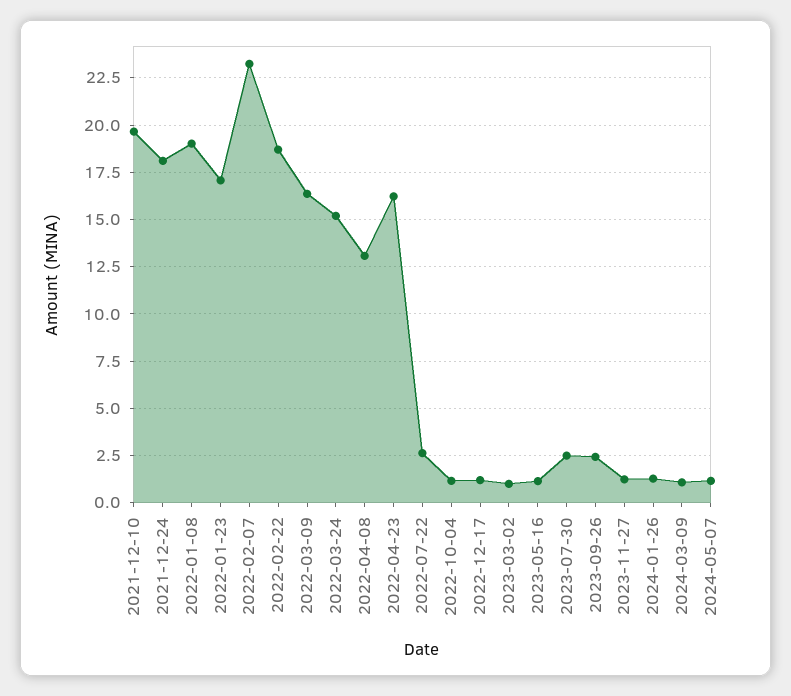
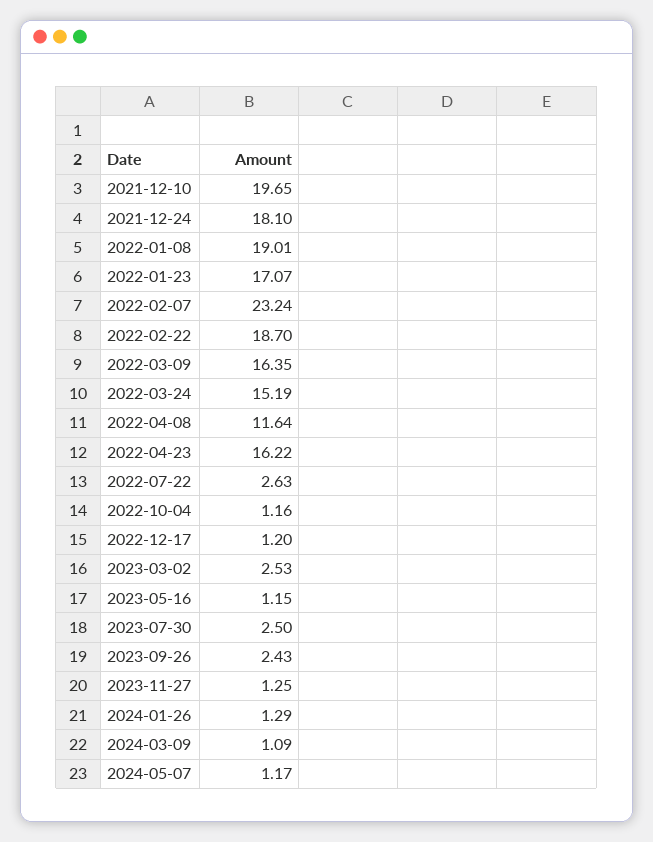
  {
    "2021-12-10": 19.65,
    "2021-12-24": 18.1,
    "2022-01-08": 19.01,
    "2022-01-23": 17.07,
    "2022-02-07": 23.24,
    "2022-02-22": 18.7,
    "2022-03-09": 16.35,
    "2022-03-24": 15.19,
-   "2022-04-08": 13,
+   "2022-04-08": 11.64,
    "2022-04-23": 16.22,
    "2022-07-22": 2.63,
    "2022-10-04": 1.16,
    "2022-12-17": 1.2,
-   "2023-03-02": 1,
+   "2023-03-02": 2.53,
    "2023-05-16": 1.15,
    "2023-07-30": 2.5,
    "2023-09-26": 2.43,
    "2023-11-27": 1.25,
    "2024-01-26": 1.29,
    "2024-03-09": 1.09,
    "2024-05-07": 1.17
  }

